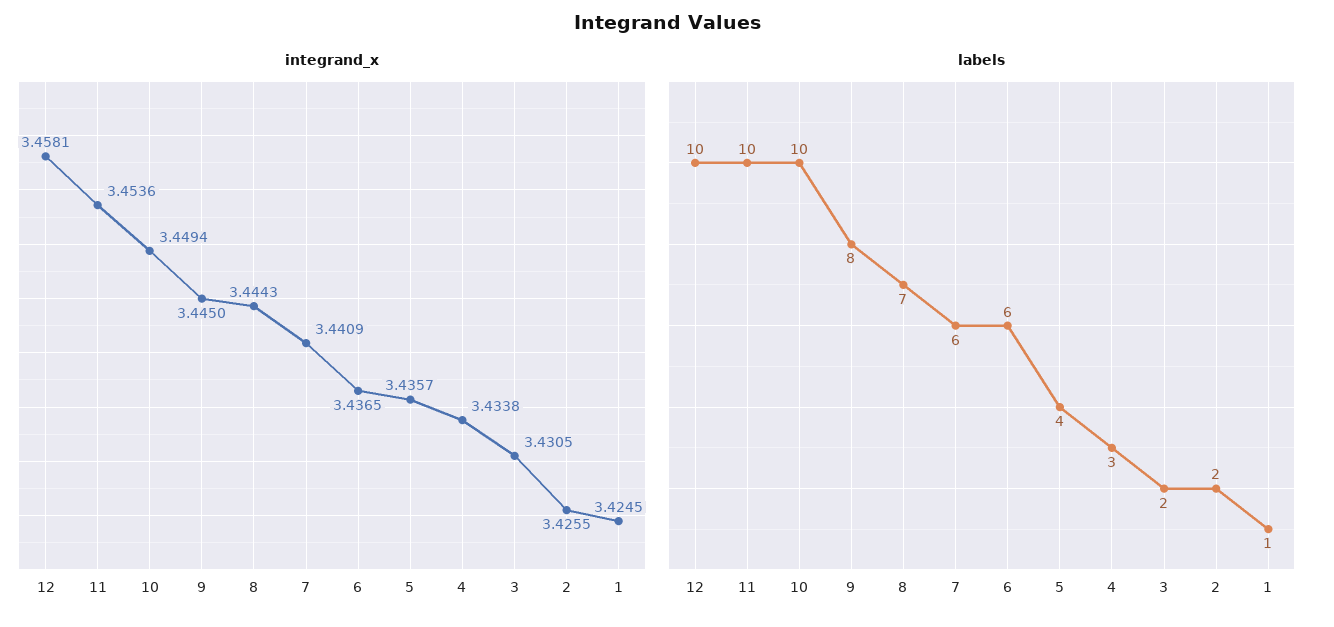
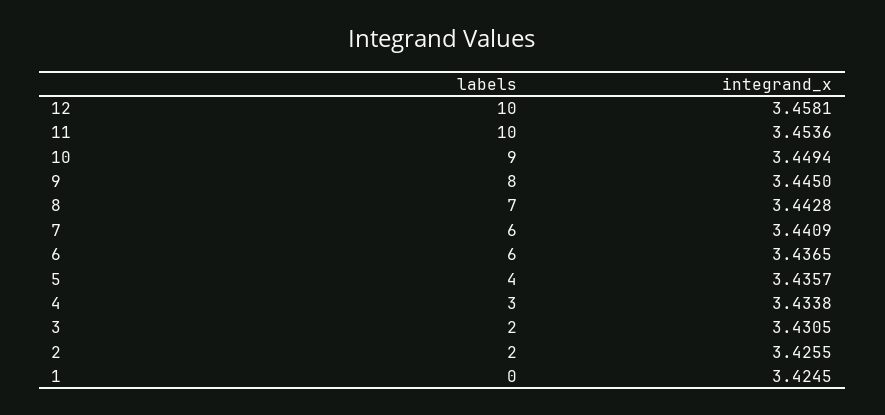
  {
    "integrand_x": {
      "12": 3.4581,
      "11": 3.4536,
      "10": 3.4494,
      "9": 3.445,
-     "8": 3.4443,
+     "8": 3.4428,
      "7": 3.4409,
      "6": 3.4365,
      "5": 3.4357,
      "4": 3.4338,
      "3": 3.4305,
      "2": 3.4255,
      "1": 3.4245
    },
    "labels": {
      "12": 10,
      "11": 10,
-     "10": 10,
+     "10": 9,
      "9": 8,
      "8": 7,
      "7": 6,
      "6": 6,
      "5": 4,
      "4": 3,
      "3": 2,
      "2": 2,
-     "1": 1
+     "1": 0
    }
  }

